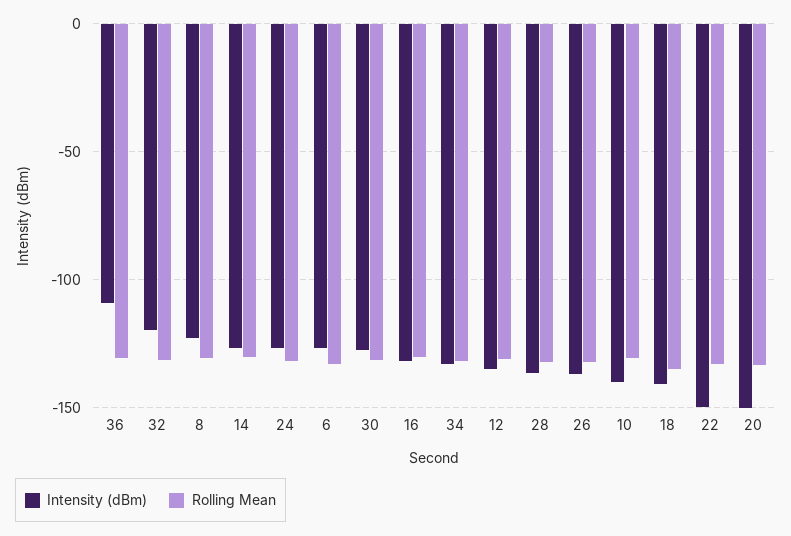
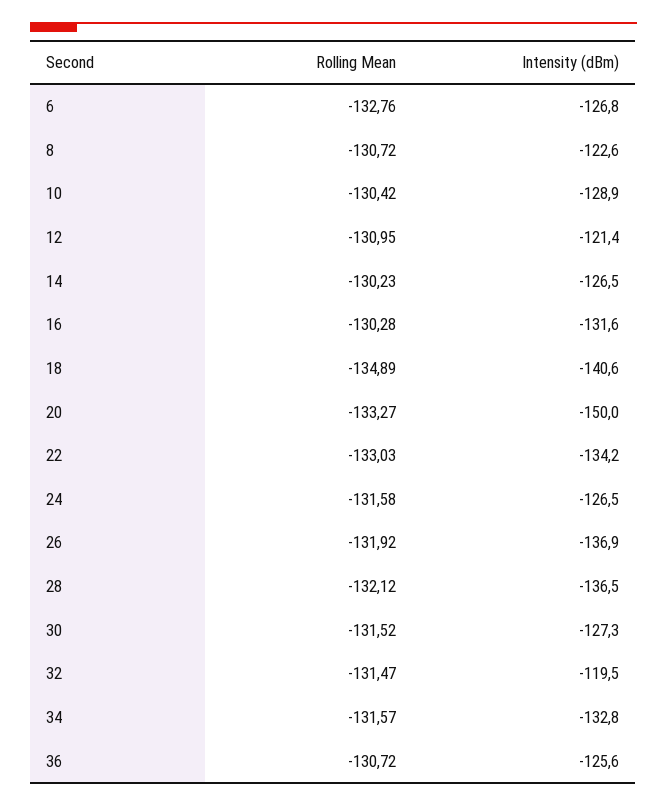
  {
    "Intensity (dBm)": {
-     "36": -110,
+     "36": -125.6,
      "32": -119.5,
      "8": -122.6,
      "14": -126.5,
      "24": -126.5,
      "6": -126.8,
      "30": -127.3,
      "16": -131.6,
      "34": -132.8,
-     "12": -135,
+     "12": -121.4,
      "28": -136.5,
      "26": -136.9,
-     "10": -140,
+     "10": -128.9,
      "18": -140.6,
-     "22": -150,
+     "22": -134.2,
      "20": -150
    },
    "Rolling Mean": {
      "36": -130.72,
      "32": -131.47,
      "8": -130.72,
      "14": -130.23,
      "24": -131.58,
      "6": -132.76,
      "30": -131.52,
      "16": -130.28,
      "34": -131.57,
      "12": -130.95,
      "28": -132.12,
      "26": -131.92,
      "10": -130.42,
      "18": -134.89,
      "22": -133.03,
      "20": -133.27
    }
  }

